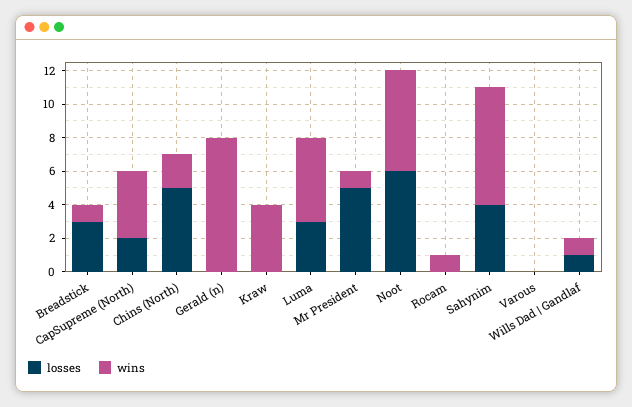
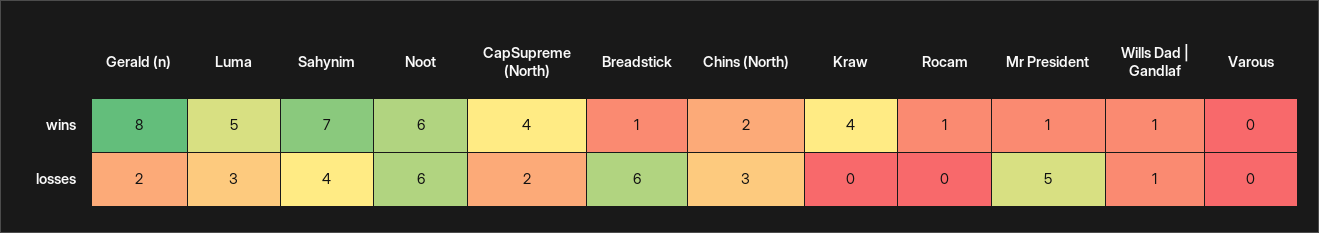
  {
    "losses": {
-     "Breadstick": 3,
+     "Breadstick": 6,
      "CapSupreme (North)": 2,
-     "Chins (North)": 5,
+     "Chins (North)": 3,
-     "Gerald (n)": 0,
+     "Gerald (n)": 2,
      "Kraw": 0,
      "Luma": 3,
      "Mr President": 5,
      "Noot": 6,
      "Rocam": 0,
      "Sahynim": 4,
      "Varous": 0,
      "Wills Dad | Gandlaf": 1
    },
    "wins": {
      "Breadstick": 1,
      "CapSupreme (North)": 4,
      "Chins (North)": 2,
      "Gerald (n)": 8,
      "Kraw": 4,
      "Luma": 5,
      "Mr President": 1,
      "Noot": 6,
      "Rocam": 1,
      "Sahynim": 7,
      "Varous": 0,
      "Wills Dad | Gandlaf": 1
    }
  }

